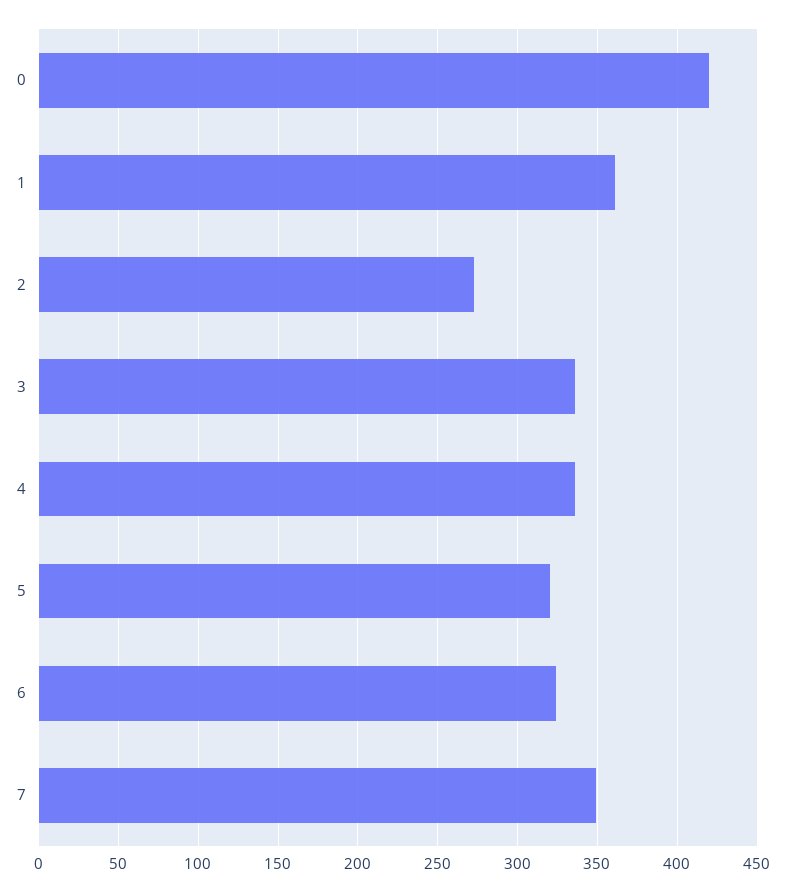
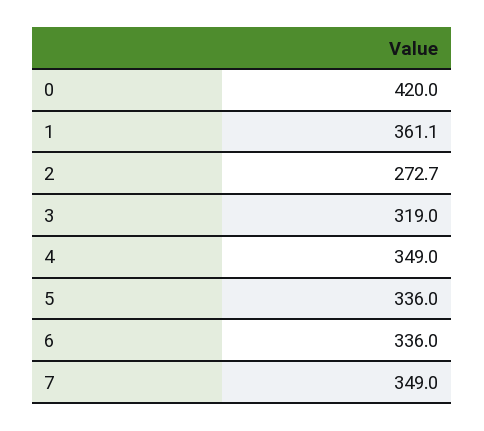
  {
    "0": 420,
    "1": 361.1,
    "2": 272.7,
-   "3": 335,
+   "3": 319,
-   "4": 335,
+   "4": 349,
-   "5": 320,
+   "5": 336,
-   "6": 325,
+   "6": 336,
    "7": 349
  }

